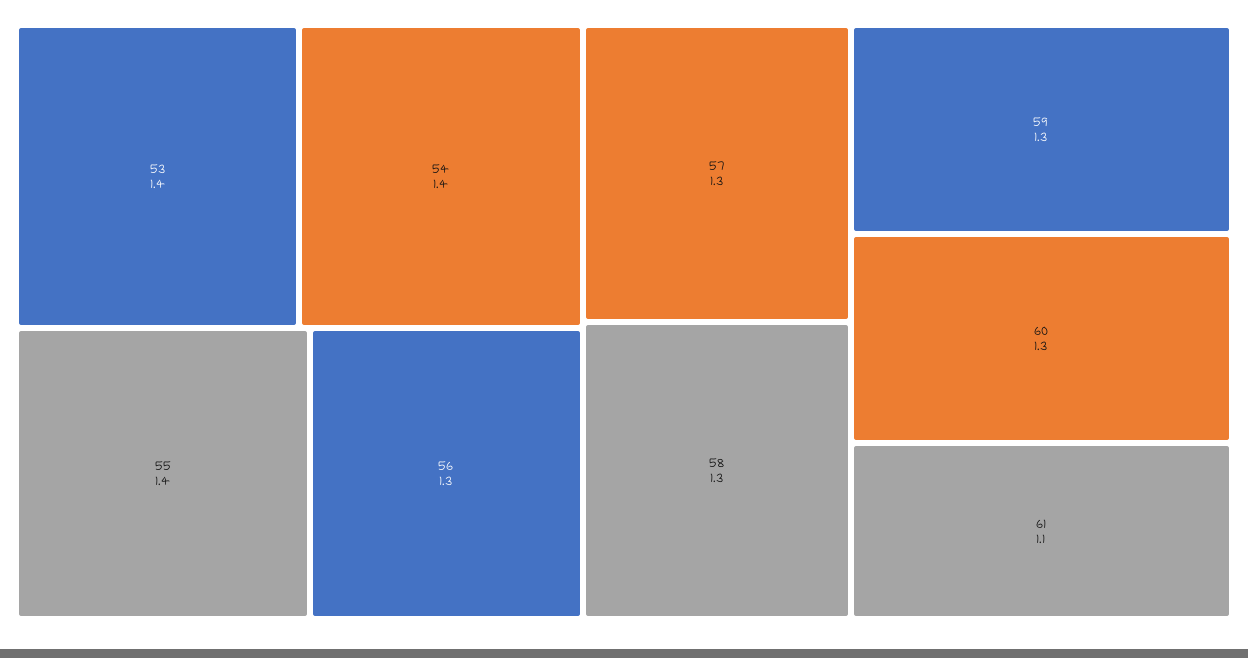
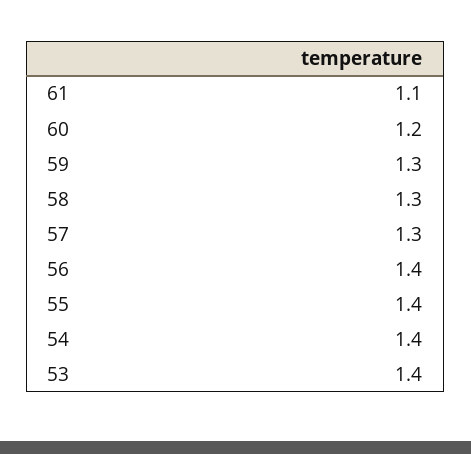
  {
    "53": 1.4,
    "54": 1.4,
    "55": 1.4,
-   "56": 1.3,
+   "56": 1.4,
    "57": 1.3,
    "58": 1.3,
    "59": 1.3,
-   "60": 1.3,
+   "60": 1.2,
    "61": 1.1
  }

